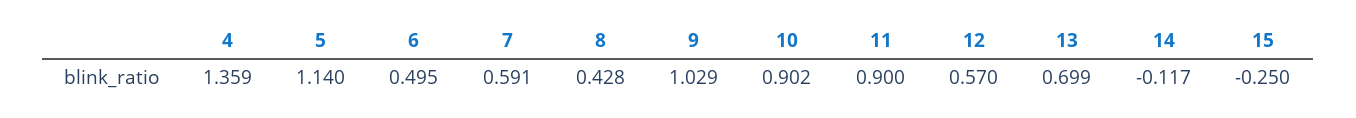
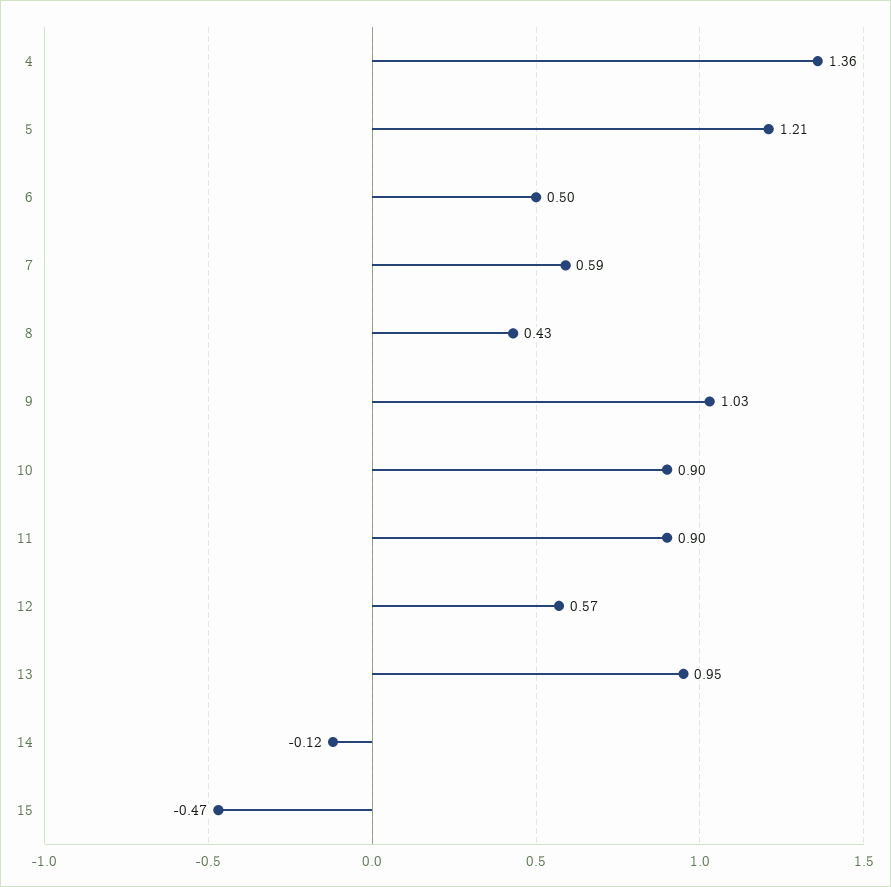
  {
    "4": 1.359,
-   "5": 1.14,
+   "5": 1.21,
    "6": 0.495,
    "7": 0.591,
    "8": 0.428,
    "9": 1.029,
    "10": 0.902,
    "11": 0.9,
    "12": 0.57,
-   "13": 0.699,
+   "13": 0.95,
    "14": -0.117,
-   "15": -0.25
+   "15": -0.47
  }

